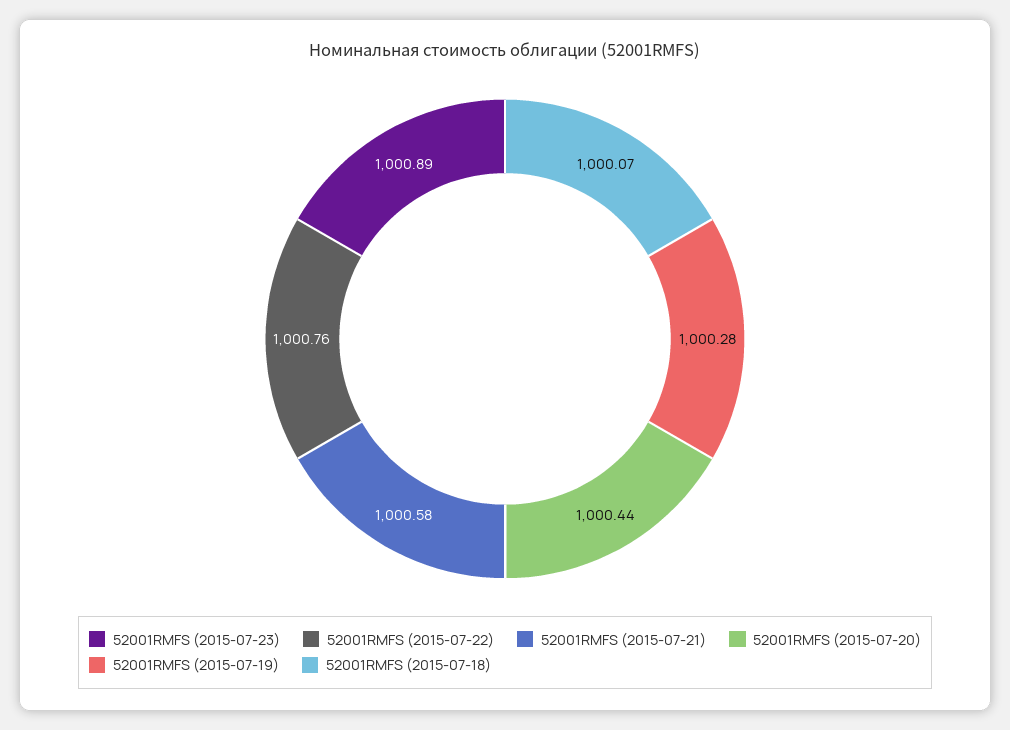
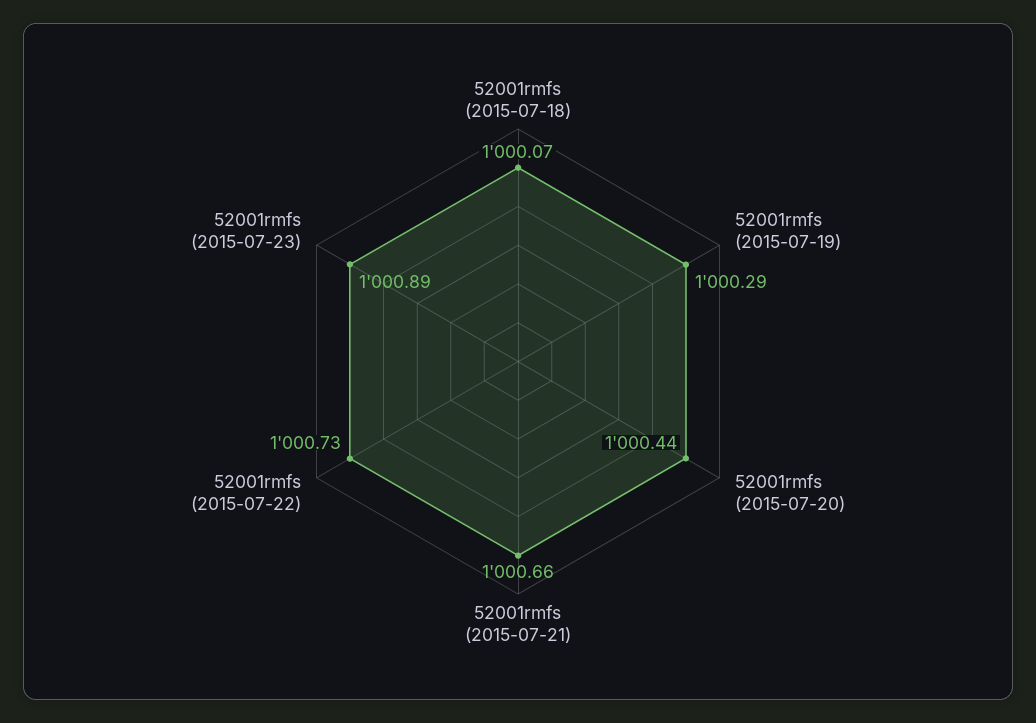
  {
    "52001RMFS (2015-07-23)": 1000.89,
-   "52001RMFS (2015-07-22)": 1000.76,
+   "52001RMFS (2015-07-22)": 1000.73,
-   "52001RMFS (2015-07-21)": 1000.58,
+   "52001RMFS (2015-07-21)": 1000.66,
    "52001RMFS (2015-07-20)": 1000.44,
-   "52001RMFS (2015-07-19)": 1000.28,
+   "52001RMFS (2015-07-19)": 1000.29,
    "52001RMFS (2015-07-18)": 1000.07
  }

